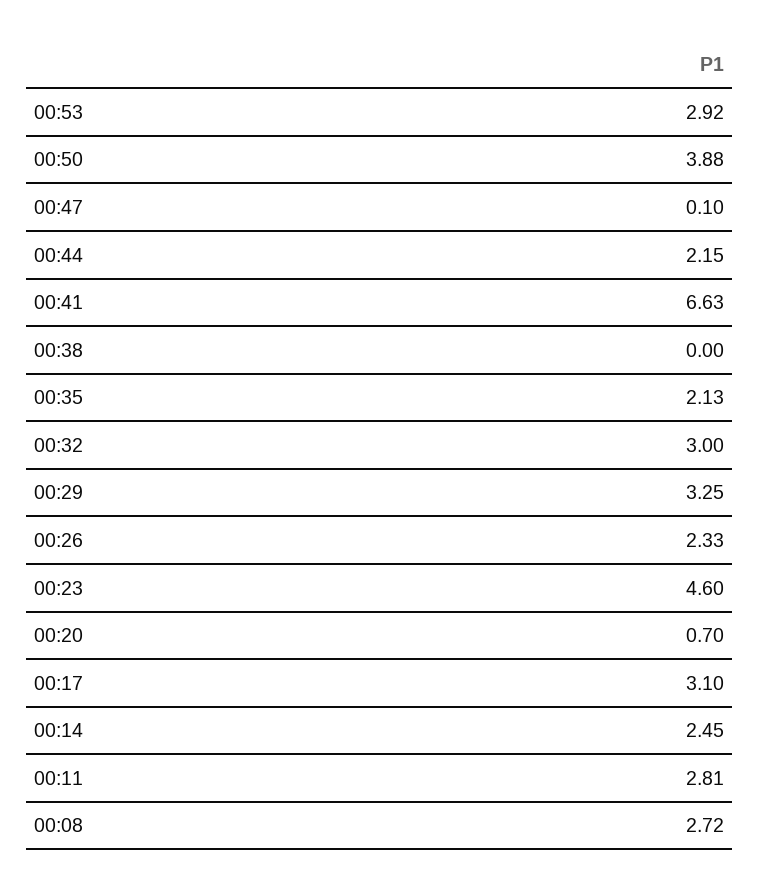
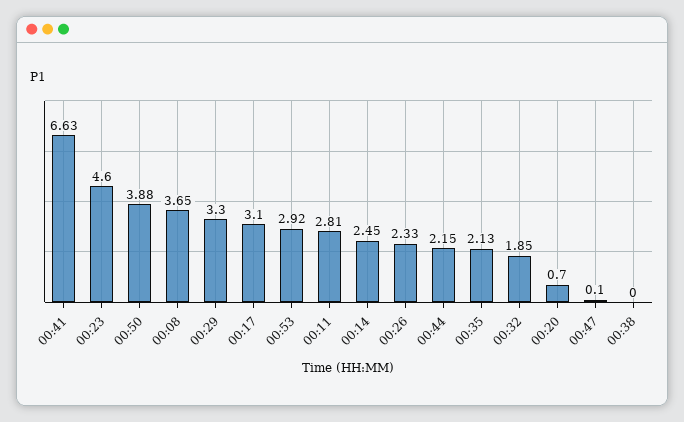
  {
    "00:53": 2.92,
    "00:50": 3.88,
    "00:47": 0.1,
    "00:44": 2.15,
    "00:41": 6.63,
    "00:38": 0,
    "00:35": 2.13,
-   "00:32": 3,
+   "00:32": 1.85,
-   "00:29": 3.25,
+   "00:29": 3.3,
    "00:26": 2.33,
    "00:23": 4.6,
    "00:20": 0.7,
    "00:17": 3.1,
    "00:14": 2.45,
    "00:11": 2.81,
-   "00:08": 2.72
+   "00:08": 3.65
  }

